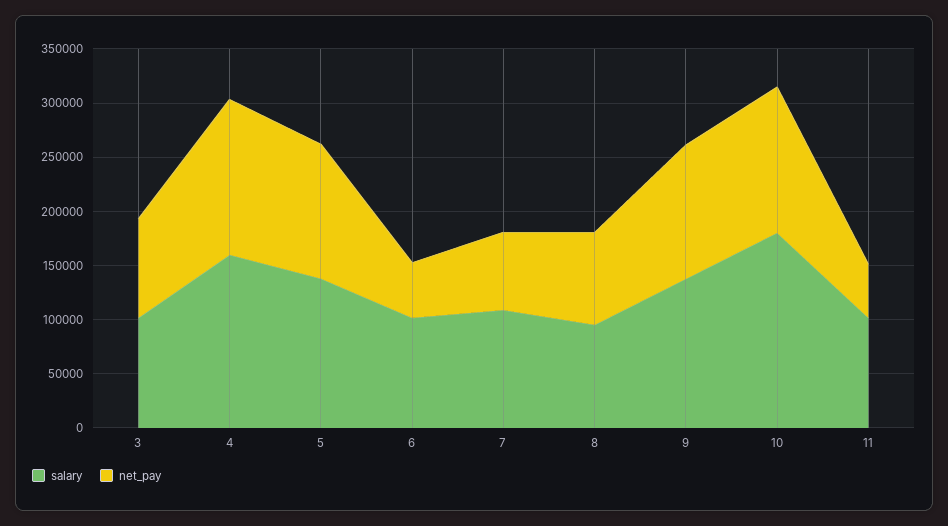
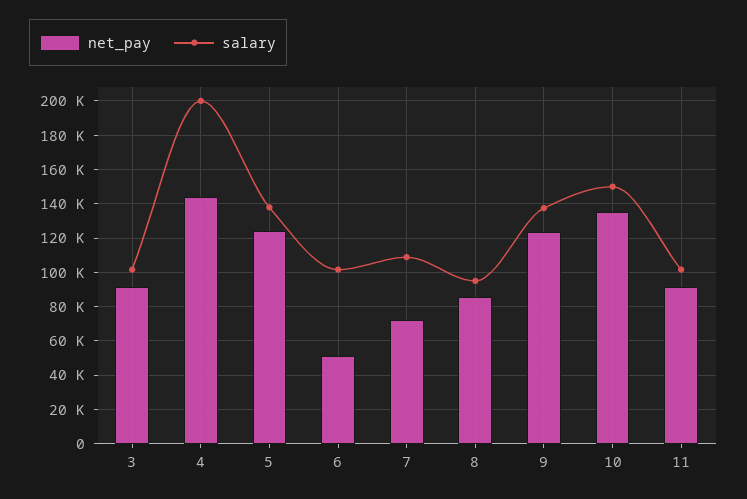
  {
    "salary": {
      "3": 100000,
-     "4": 160000,
+     "4": 200000,
      "5": 140000,
      "6": 100000,
      "7": 110000,
      "8": 95000,
      "9": 140000,
-     "10": 180000,
+     "10": 150000,
      "11": 100000
    },
    "net_pay": {
      "3": 90000,
      "4": 145000,
      "5": 125000,
      "6": 50000,
      "7": 70000,
      "8": 85000,
      "9": 125000,
      "10": 135000,
-     "11": 50000
+     "11": 90000
    }
  }

